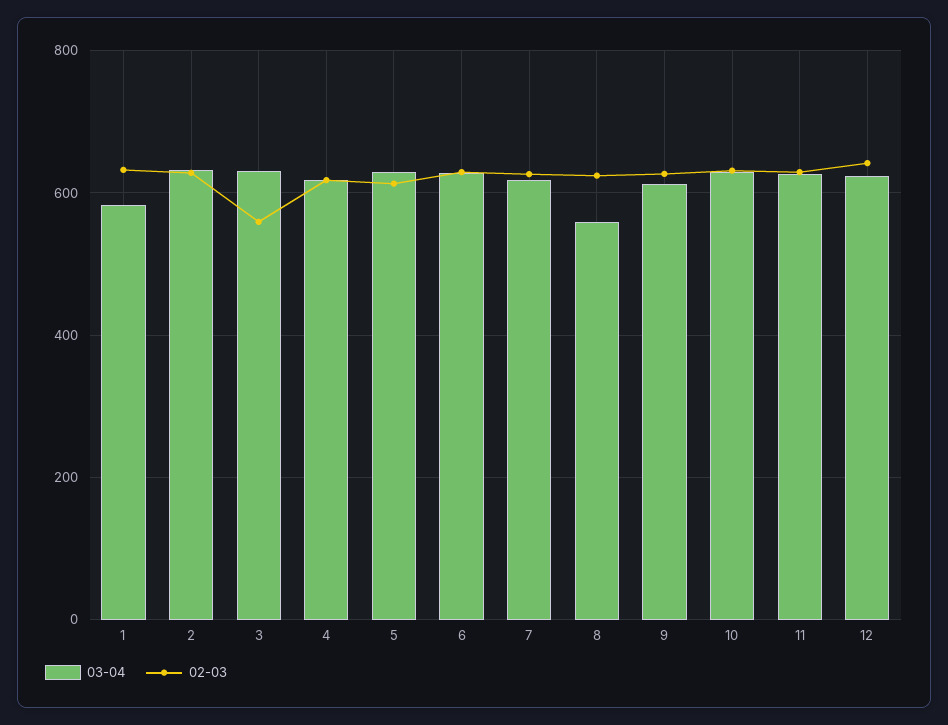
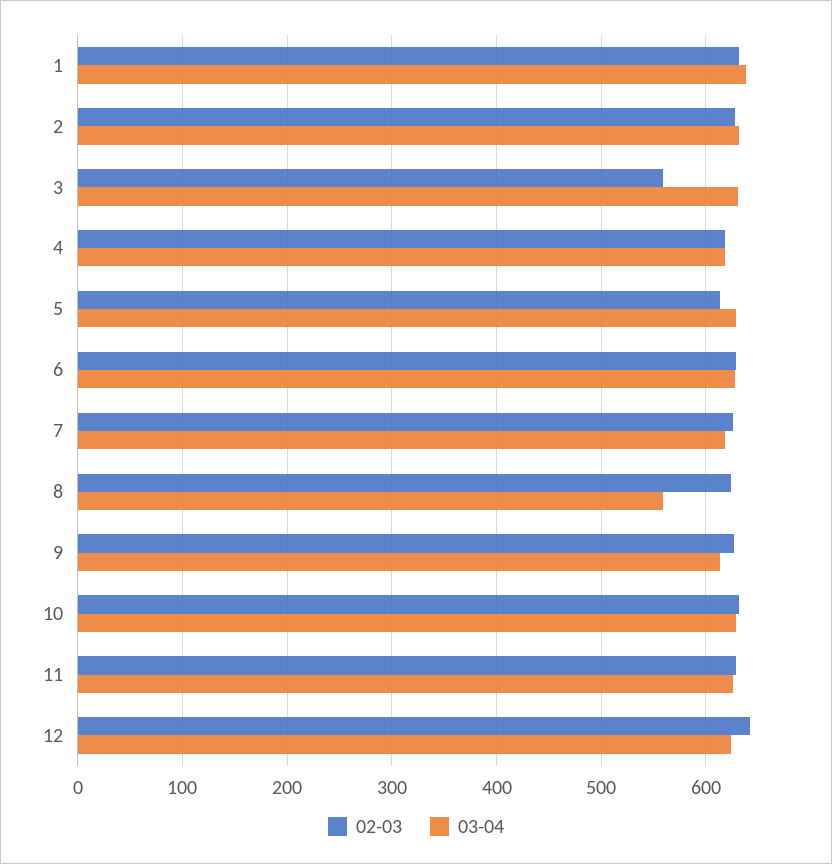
  {
    "03-04": {
-     "1": 580,
+     "1": 640,
      "2": 630,
      "3": 630,
      "4": 620,
      "5": 630,
      "6": 630,
      "7": 620,
      "8": 560,
      "9": 610,
      "10": 630,
      "11": 630,
      "12": 620
    },
    "02-03": {
      "1": 630,
      "2": 630,
      "3": 560,
      "4": 620,
      "5": 610,
      "6": 630,
      "7": 630,
      "8": 620,
      "9": 630,
      "10": 630,
      "11": 630,
      "12": 640
    }
  }

